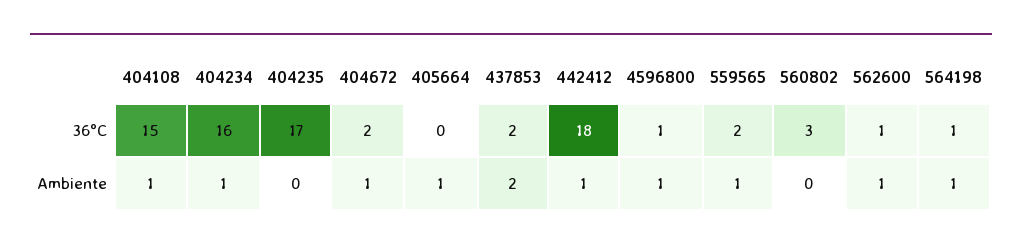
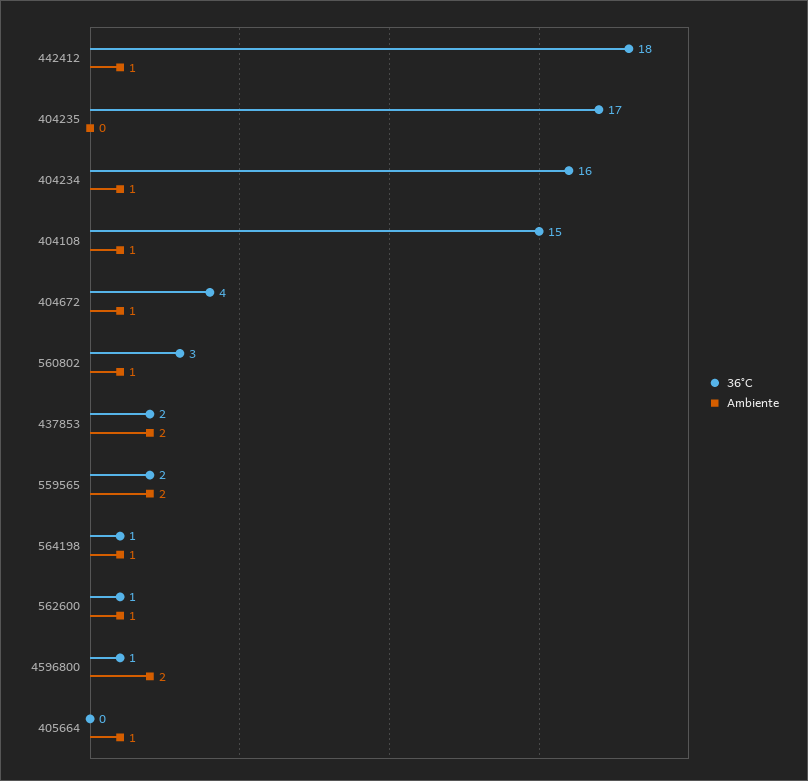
  {
    "36°C": {
      "404108": 15,
      "404234": 16,
      "404235": 17,
-     "404672": 2,
+     "404672": 4,
      "405664": 0,
      "437853": 2,
      "442412": 18,
      "4596800": 1,
      "559565": 2,
      "560802": 3,
      "562600": 1,
      "564198": 1
    },
    "Ambiente": {
      "404108": 1,
      "404234": 1,
      "404235": 0,
      "404672": 1,
      "405664": 1,
      "437853": 2,
      "442412": 1,
-     "4596800": 1,
+     "4596800": 2,
-     "559565": 1,
+     "559565": 2,
-     "560802": 0,
+     "560802": 1,
      "562600": 1,
      "564198": 1
    }
  }

